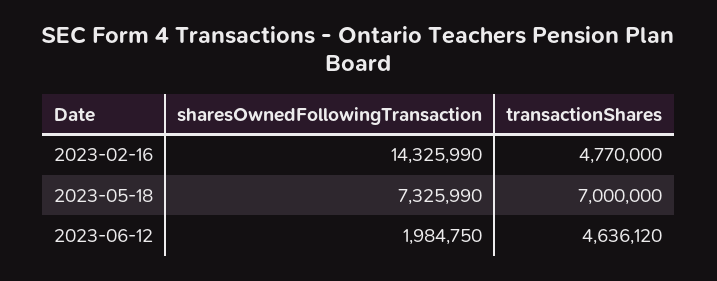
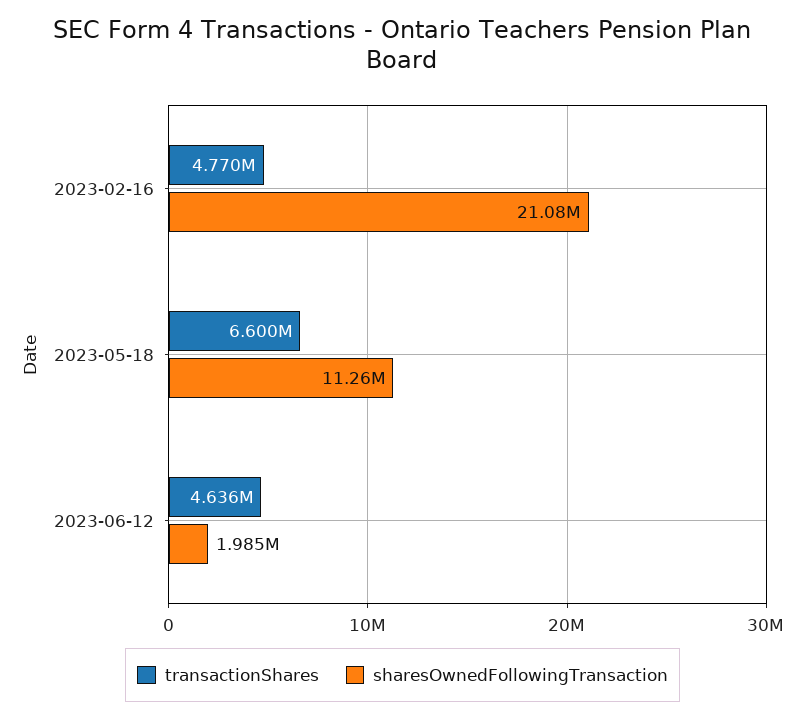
  {
    "sharesOwnedFollowingTransaction": {
-     "2023-02-16": 14325990,
+     "2023-02-16": 21080000,
-     "2023-05-18": 7325990,
+     "2023-05-18": 11260000,
      "2023-06-12": 1984750
    },
    "transactionShares": {
      "2023-02-16": 4770000,
-     "2023-05-18": 7000000,
+     "2023-05-18": 6600000,
      "2023-06-12": 4636120
    }
  }

